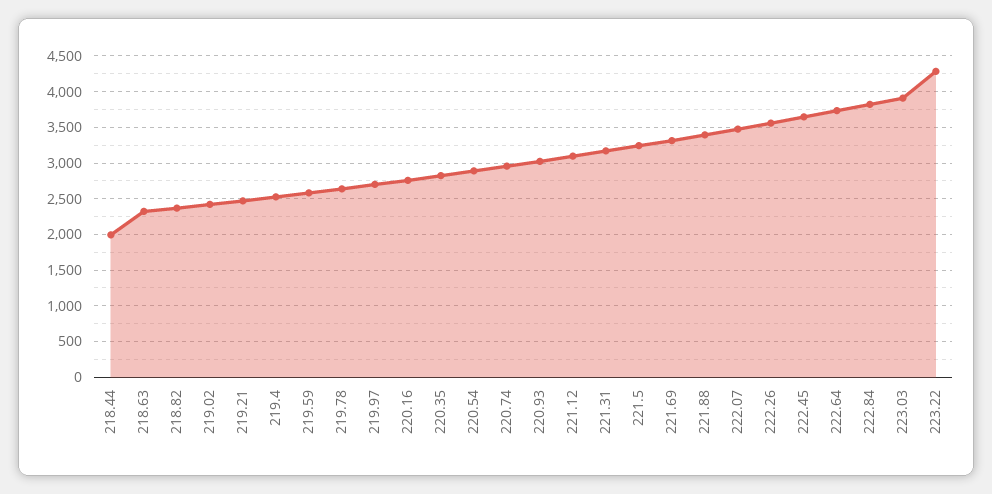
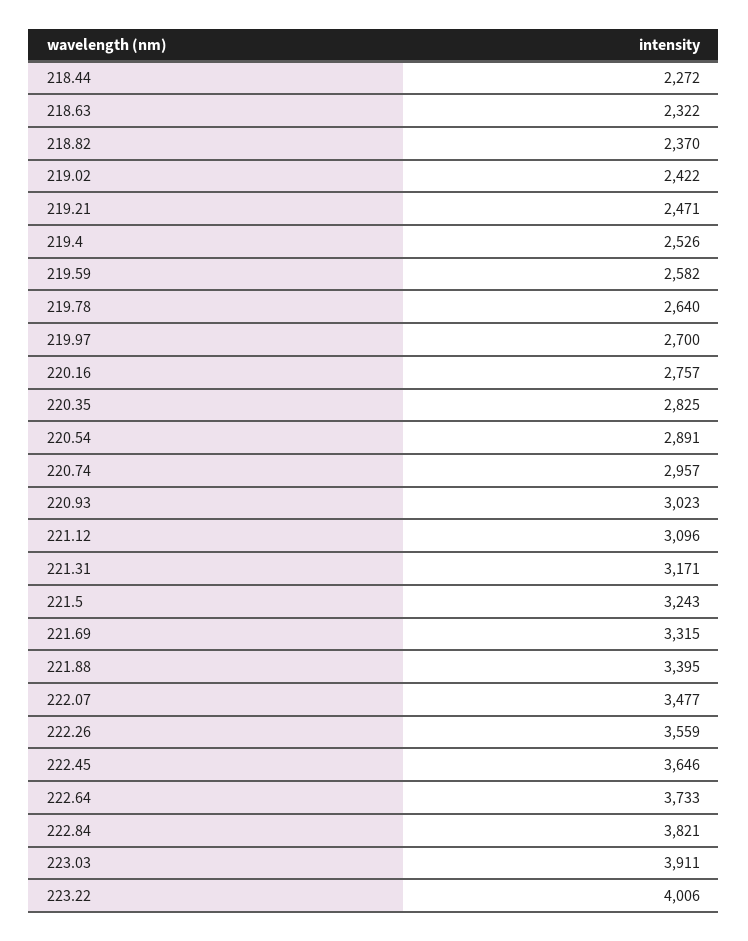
  {
-   "218.44": 2000,
+   "218.44": 2272,
    "218.63": 2322,
    "218.82": 2370,
    "219.02": 2422,
    "219.21": 2471,
    "219.4": 2526,
    "219.59": 2582,
    "219.78": 2640,
    "219.97": 2700,
    "220.16": 2757,
    "220.35": 2825,
    "220.54": 2891,
    "220.74": 2957,
    "220.93": 3023,
    "221.12": 3096,
    "221.31": 3171,
    "221.5": 3243,
    "221.69": 3315,
    "221.88": 3395,
    "222.07": 3477,
    "222.26": 3559,
    "222.45": 3646,
    "222.64": 3733,
    "222.84": 3821,
    "223.03": 3911,
-   "223.22": 4300
+   "223.22": 4006
  }

